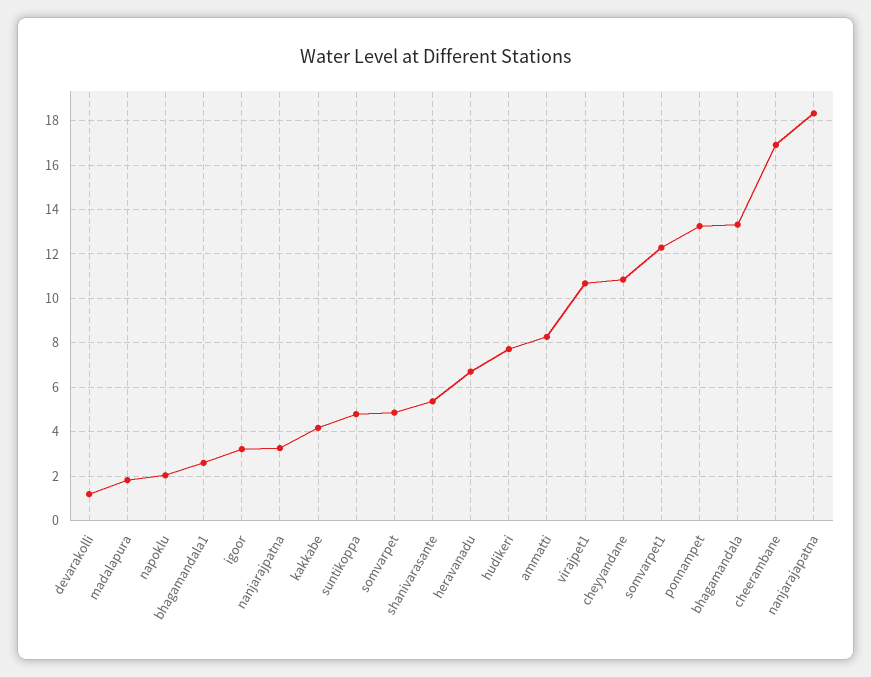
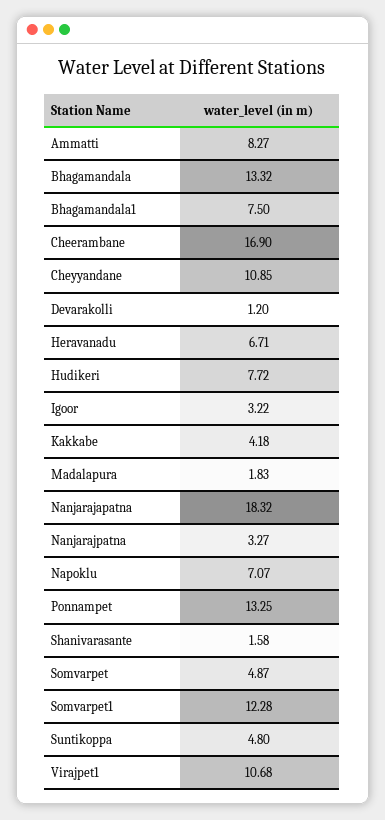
  {
    "devarakolli": 1.2,
    "madalapura": 1.83,
-   "napoklu": 2,
+   "napoklu": 7.07,
-   "bhagamandala1": 2.5,
+   "bhagamandala1": 7.5,
    "igoor": 3.22,
    "nanjarajpatna": 3.27,
    "kakkabe": 4.18,
    "suntikoppa": 4.8,
    "somvarpet": 4.87,
-   "shanivarasante": 5.5,
+   "shanivarasante": 1.58,
    "heravanadu": 6.71,
    "hudikeri": 7.72,
    "ammatti": 8.27,
    "virajpet1": 10.68,
    "cheyyandane": 10.85,
    "somvarpet1": 12.28,
    "ponnampet": 13.25,
    "bhagamandala": 13.32,
    "cheerambane": 16.9,
    "nanjarajapatna": 18.32
  }

